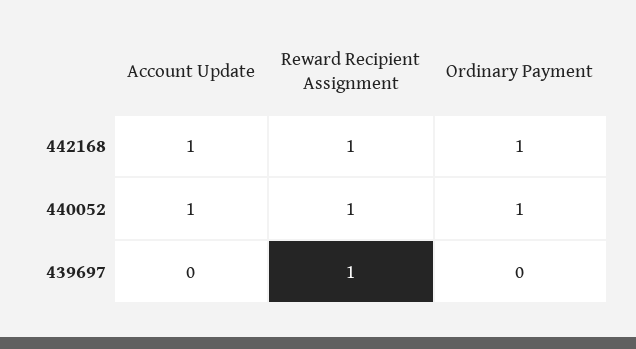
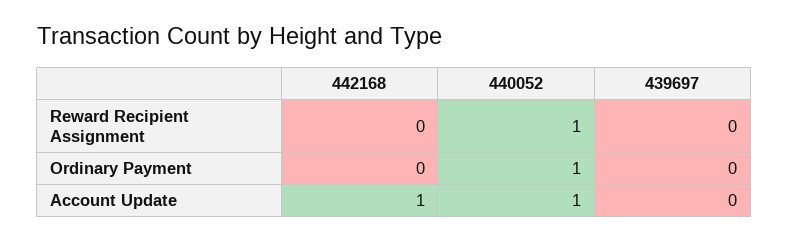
  {
    "Account Update": {
      "442168": 1,
      "440052": 1,
      "439697": 0
    },
    "Reward Recipient Assignment": {
-     "442168": 1,
+     "442168": 0,
      "440052": 1,
-     "439697": 1
+     "439697": 0
    },
    "Ordinary Payment": {
-     "442168": 1,
+     "442168": 0,
      "440052": 1,
      "439697": 0
    }
  }

